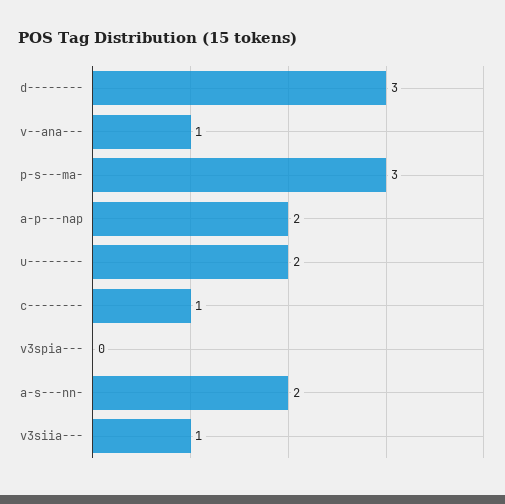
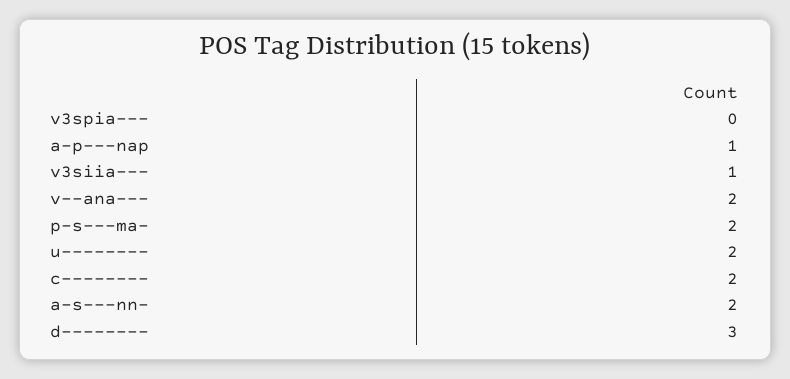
  {
    "d--------": 3,
-   "v--ana---": 1,
+   "v--ana---": 2,
-   "p-s---ma-": 3,
+   "p-s---ma-": 2,
-   "a-p---nap": 2,
+   "a-p---nap": 1,
    "u--------": 2,
-   "c--------": 1,
+   "c--------": 2,
    "v3spia---": 0,
    "a-s---nn-": 2,
    "v3siia---": 1
  }

